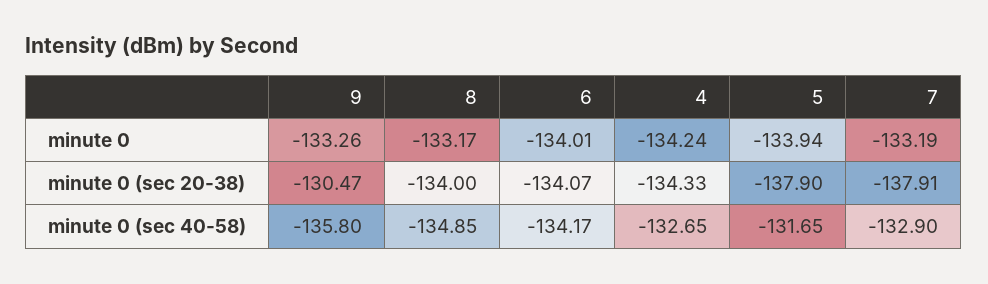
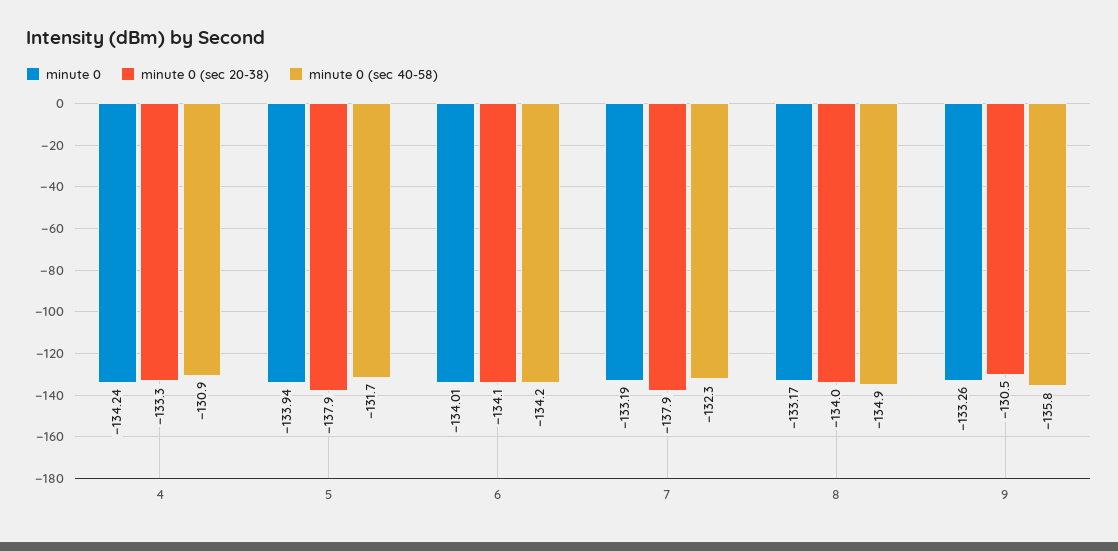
  {
    "minute 0": {
      "9": -133.26,
      "8": -133.17,
      "6": -134.01,
      "4": -134.24,
      "5": -133.94,
      "7": -133.19
    },
    "minute 0 (sec 20-38)": {
      "9": -130.47,
      "8": -134,
      "6": -134.07,
-     "4": -134.33,
+     "4": -133.3,
      "5": -137.9,
      "7": -137.91
    },
    "minute 0 (sec 40-58)": {
      "9": -135.8,
      "8": -134.85,
      "6": -134.17,
-     "4": -132.65,
+     "4": -130.9,
      "5": -131.65,
-     "7": -132.9
+     "7": -132.3
    }
  }

